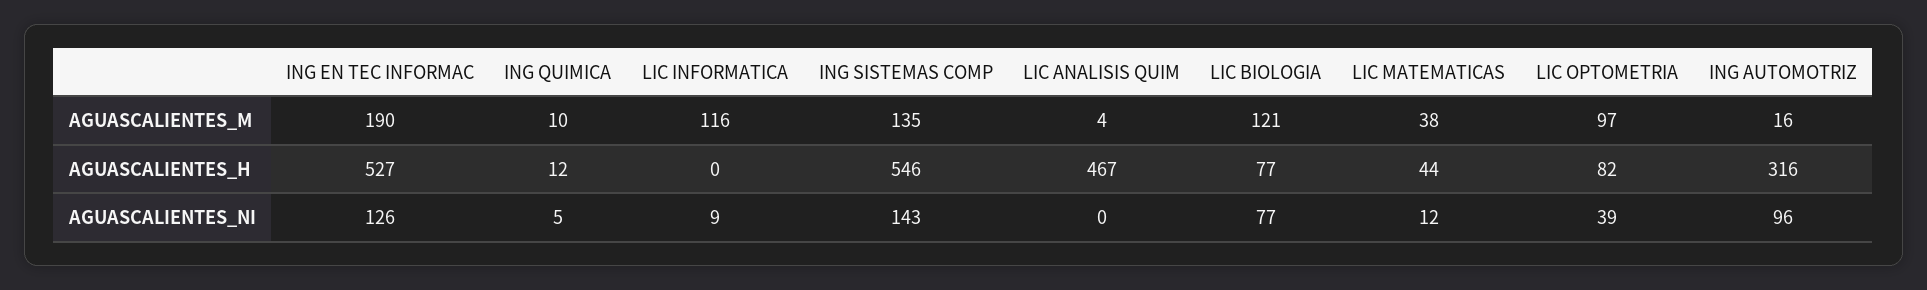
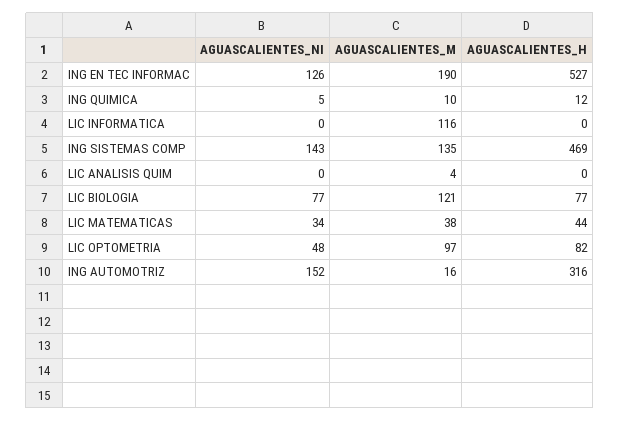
  {
    "ING EN TEC INFORMAC": {
      "AGUASCALIENTES_M": 190,
      "AGUASCALIENTES_H": 527,
      "AGUASCALIENTES_NI": 126
    },
    "ING QUIMICA": {
      "AGUASCALIENTES_M": 10,
      "AGUASCALIENTES_H": 12,
      "AGUASCALIENTES_NI": 5
    },
    "LIC INFORMATICA": {
      "AGUASCALIENTES_M": 116,
      "AGUASCALIENTES_H": 0,
-     "AGUASCALIENTES_NI": 9
+     "AGUASCALIENTES_NI": 0
    },
    "ING SISTEMAS COMP": {
      "AGUASCALIENTES_M": 135,
-     "AGUASCALIENTES_H": 546,
+     "AGUASCALIENTES_H": 469,
      "AGUASCALIENTES_NI": 143
    },
    "LIC ANALISIS QUIM": {
      "AGUASCALIENTES_M": 4,
-     "AGUASCALIENTES_H": 467,
+     "AGUASCALIENTES_H": 0,
      "AGUASCALIENTES_NI": 0
    },
    "LIC BIOLOGIA": {
      "AGUASCALIENTES_M": 121,
      "AGUASCALIENTES_H": 77,
      "AGUASCALIENTES_NI": 77
    },
    "LIC MATEMATICAS": {
      "AGUASCALIENTES_M": 38,
      "AGUASCALIENTES_H": 44,
-     "AGUASCALIENTES_NI": 12
+     "AGUASCALIENTES_NI": 34
    },
    "LIC OPTOMETRIA": {
      "AGUASCALIENTES_M": 97,
      "AGUASCALIENTES_H": 82,
-     "AGUASCALIENTES_NI": 39
+     "AGUASCALIENTES_NI": 48
    },
    "ING AUTOMOTRIZ": {
      "AGUASCALIENTES_M": 16,
      "AGUASCALIENTES_H": 316,
-     "AGUASCALIENTES_NI": 96
+     "AGUASCALIENTES_NI": 152
    }
  }

